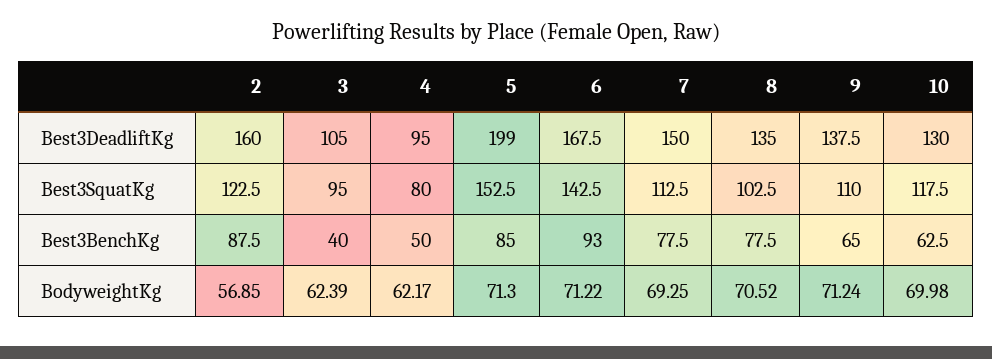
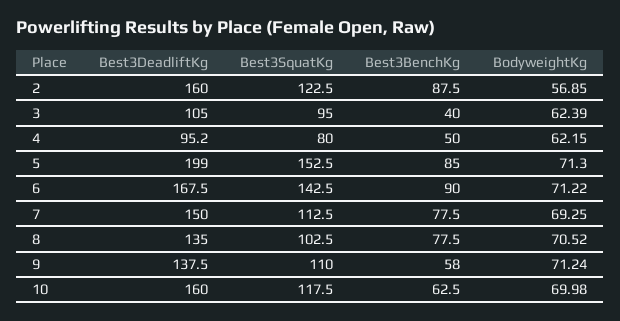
  {
    "2": {
      "Best3DeadliftKg": 160,
      "Best3SquatKg": 122.5,
      "Best3BenchKg": 87.5,
      "BodyweightKg": 56.85
    },
    "3": {
      "Best3DeadliftKg": 105,
      "Best3SquatKg": 95,
      "Best3BenchKg": 40,
      "BodyweightKg": 62.39
    },
    "4": {
-     "Best3DeadliftKg": 95,
+     "Best3DeadliftKg": 95.2,
      "Best3SquatKg": 80,
      "Best3BenchKg": 50,
-     "BodyweightKg": 62.17
+     "BodyweightKg": 62.15
    },
    "5": {
      "Best3DeadliftKg": 199,
      "Best3SquatKg": 152.5,
      "Best3BenchKg": 85,
      "BodyweightKg": 71.3
    },
    "6": {
      "Best3DeadliftKg": 167.5,
      "Best3SquatKg": 142.5,
-     "Best3BenchKg": 93,
+     "Best3BenchKg": 90,
      "BodyweightKg": 71.22
    },
    "7": {
      "Best3DeadliftKg": 150,
      "Best3SquatKg": 112.5,
      "Best3BenchKg": 77.5,
      "BodyweightKg": 69.25
    },
    "8": {
      "Best3DeadliftKg": 135,
      "Best3SquatKg": 102.5,
      "Best3BenchKg": 77.5,
      "BodyweightKg": 70.52
    },
    "9": {
      "Best3DeadliftKg": 137.5,
      "Best3SquatKg": 110,
-     "Best3BenchKg": 65,
+     "Best3BenchKg": 58,
      "BodyweightKg": 71.24
    },
    "10": {
-     "Best3DeadliftKg": 130,
+     "Best3DeadliftKg": 160,
      "Best3SquatKg": 117.5,
      "Best3BenchKg": 62.5,
      "BodyweightKg": 69.98
    }
  }

